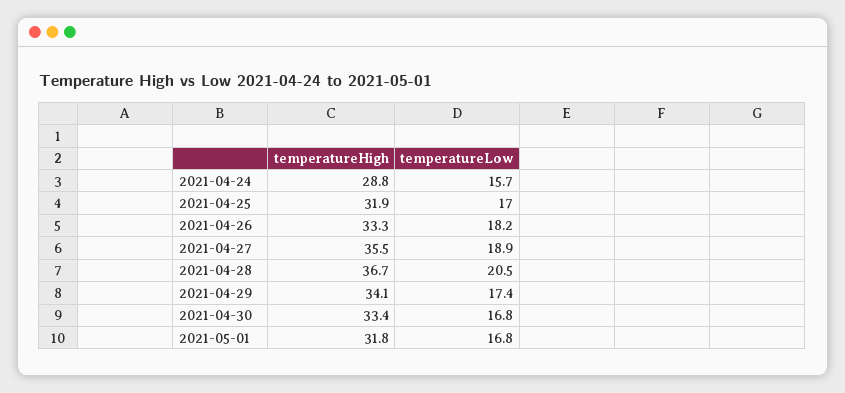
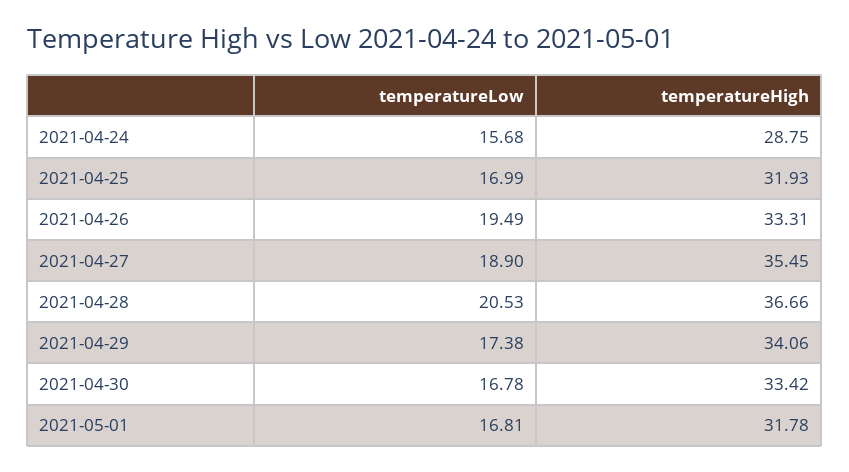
  {
    "temperatureHigh": {
      "2021-04-24": 28.75,
      "2021-04-25": 31.93,
      "2021-04-26": 33.31,
      "2021-04-27": 35.45,
      "2021-04-28": 36.66,
      "2021-04-29": 34.06,
      "2021-04-30": 33.42,
      "2021-05-01": 31.78
    },
    "temperatureLow": {
      "2021-04-24": 15.68,
      "2021-04-25": 16.99,
-     "2021-04-26": 18.2,
+     "2021-04-26": 19.49,
      "2021-04-27": 18.9,
      "2021-04-28": 20.53,
      "2021-04-29": 17.38,
      "2021-04-30": 16.78,
      "2021-05-01": 16.81
    }
  }

